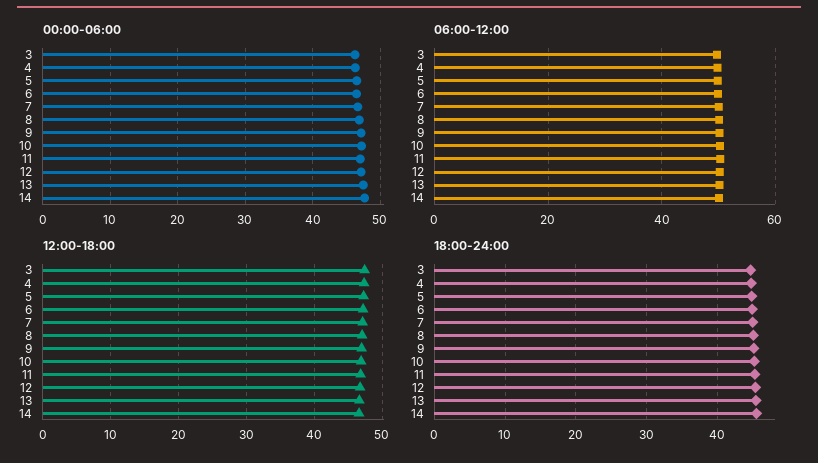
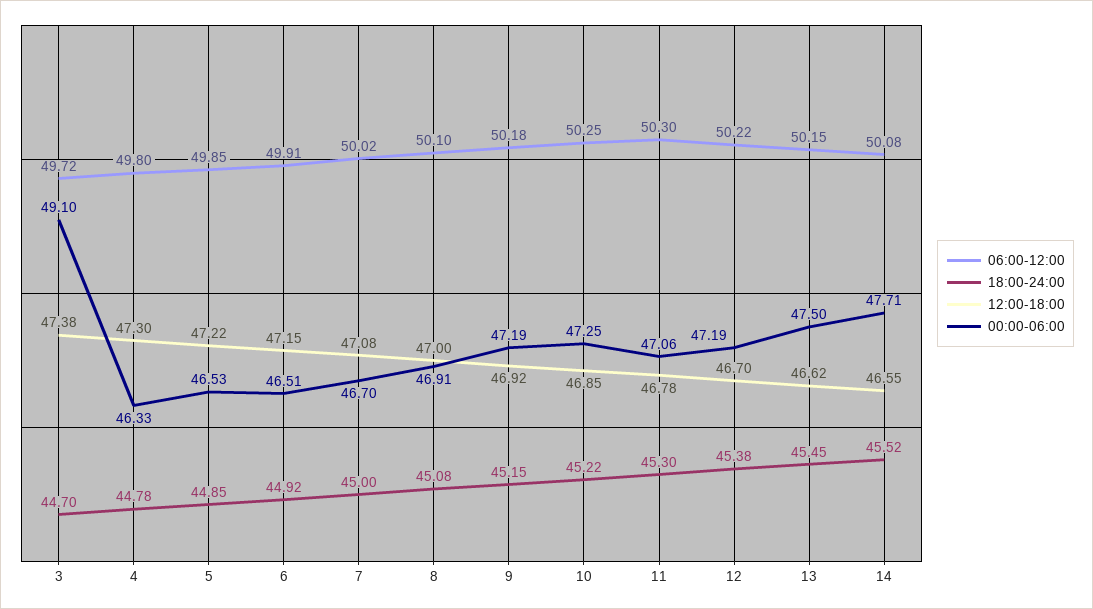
  {
    "00:00-06:00": {
-     "3": 46,
+     "3": 49.1,
      "4": 46.33,
      "5": 46.53,
      "6": 46.51,
      "7": 46.7,
      "8": 46.91,
      "9": 47.19,
      "10": 47.25,
      "11": 47.06,
      "12": 47.19,
      "13": 47.5,
      "14": 47.71
    },
    "06:00-12:00": {
      "3": 49.72,
      "4": 49.8,
      "5": 49.85,
      "6": 49.91,
      "7": 50.02,
      "8": 50.1,
      "9": 50.18,
      "10": 50.25,
      "11": 50.3,
      "12": 50.22,
      "13": 50.15,
      "14": 50.08
    },
    "12:00-18:00": {
      "3": 47.38,
      "4": 47.3,
      "5": 47.22,
      "6": 47.15,
      "7": 47.08,
      "8": 47,
      "9": 46.92,
      "10": 46.85,
      "11": 46.78,
      "12": 46.7,
      "13": 46.62,
      "14": 46.55
    },
    "18:00-24:00": {
      "3": 44.7,
      "4": 44.78,
      "5": 44.85,
      "6": 44.92,
      "7": 45,
      "8": 45.08,
      "9": 45.15,
      "10": 45.22,
      "11": 45.3,
      "12": 45.38,
      "13": 45.45,
      "14": 45.52
    }
  }

